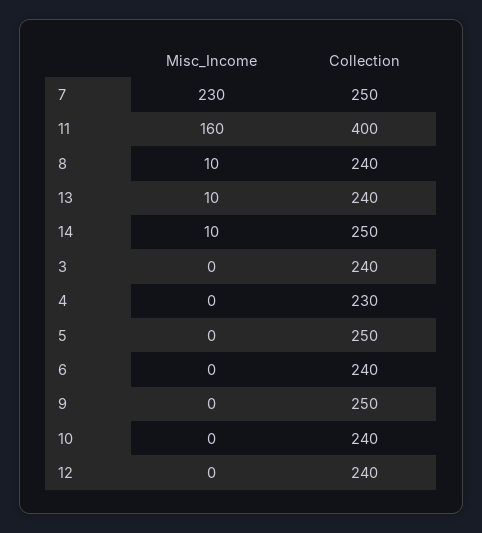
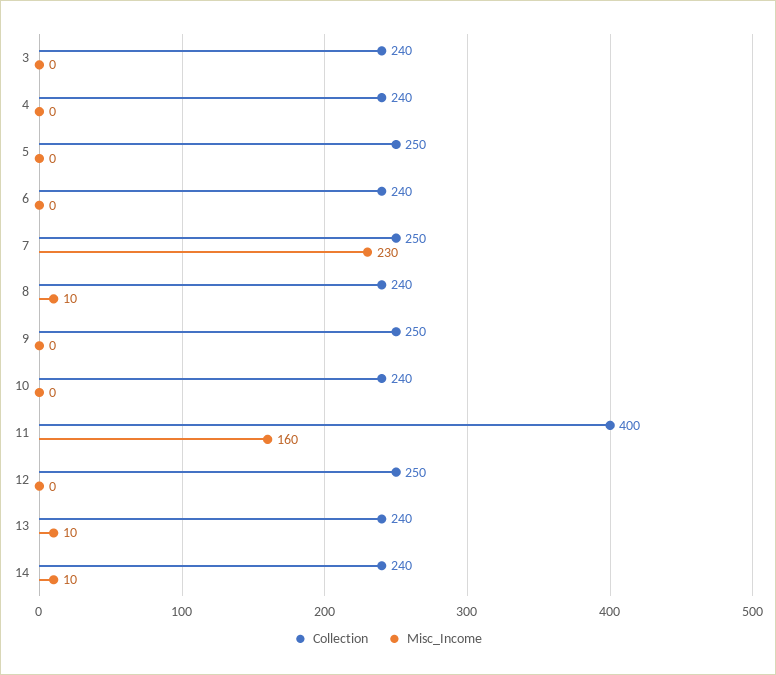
  {
    "Misc_Income": {
      "7": 230,
      "11": 160,
      "8": 10,
      "13": 10,
      "14": 10,
      "3": 0,
      "4": 0,
      "5": 0,
      "6": 0,
      "9": 0,
      "10": 0,
      "12": 0
    },
    "Collection": {
      "7": 250,
      "11": 400,
      "8": 240,
      "13": 240,
-     "14": 250,
+     "14": 240,
      "3": 240,
-     "4": 230,
+     "4": 240,
      "5": 250,
      "6": 240,
      "9": 250,
      "10": 240,
-     "12": 240
+     "12": 250
    }
  }

